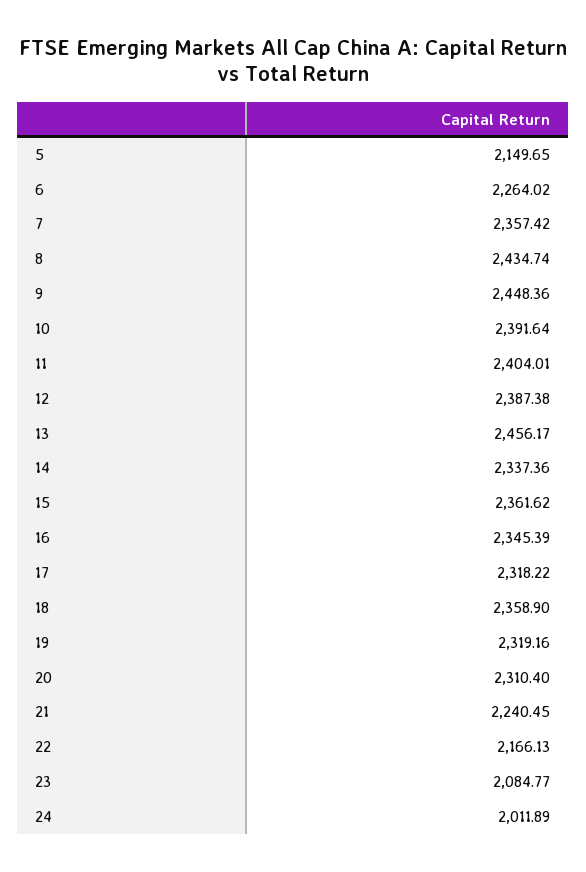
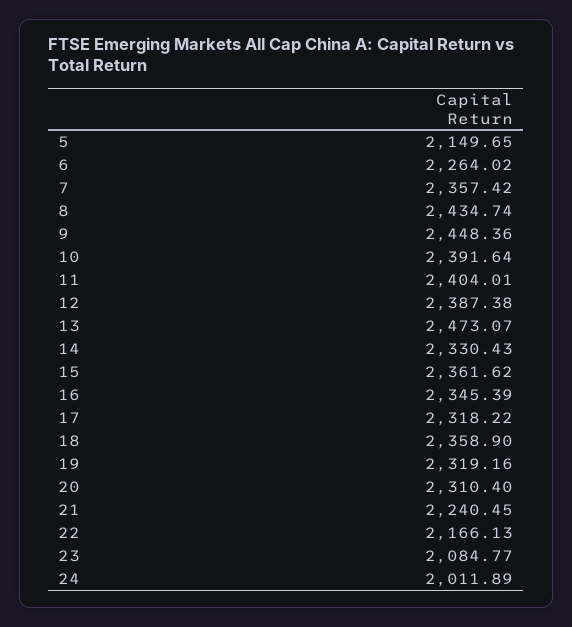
  {
    "5": 2149.65,
    "6": 2264.02,
    "7": 2357.42,
    "8": 2434.74,
    "9": 2448.36,
    "10": 2391.64,
    "11": 2404.01,
    "12": 2387.38,
-   "13": 2456.17,
+   "13": 2473.07,
-   "14": 2337.36,
+   "14": 2330.43,
    "15": 2361.62,
    "16": 2345.39,
    "17": 2318.22,
    "18": 2358.9,
    "19": 2319.16,
    "20": 2310.4,
    "21": 2240.45,
    "22": 2166.13,
    "23": 2084.77,
    "24": 2011.89
  }

